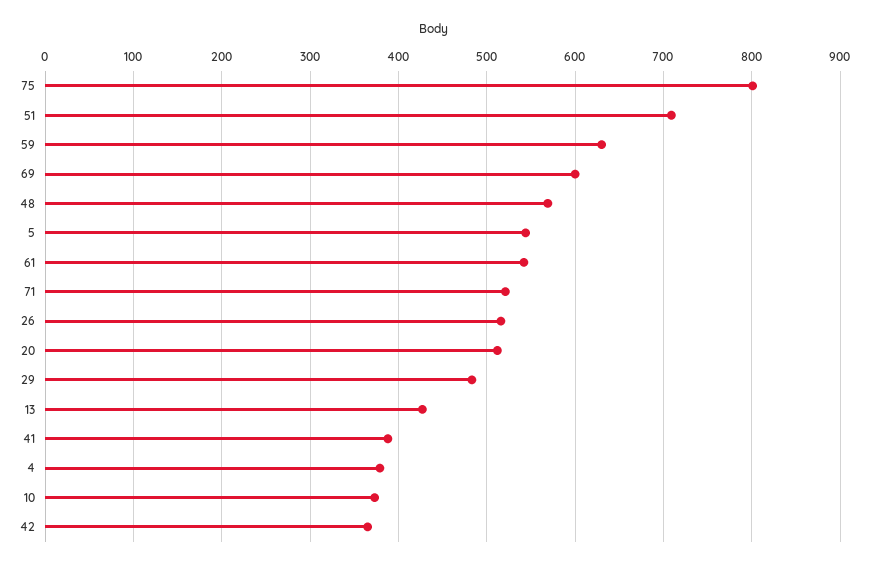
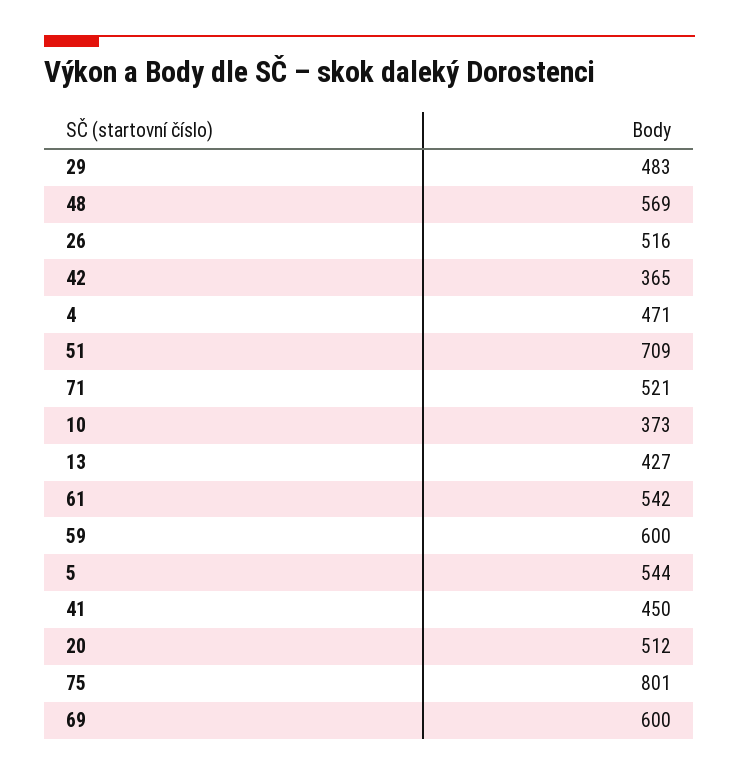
  {
    "75": 801,
    "51": 709,
-   "59": 630,
+   "59": 600,
    "69": 600,
    "48": 569,
    "5": 544,
    "61": 542,
    "71": 521,
    "26": 516,
    "20": 512,
    "29": 483,
    "13": 427,
-   "41": 390,
+   "41": 450,
-   "4": 380,
+   "4": 471,
    "10": 373,
    "42": 365
  }

